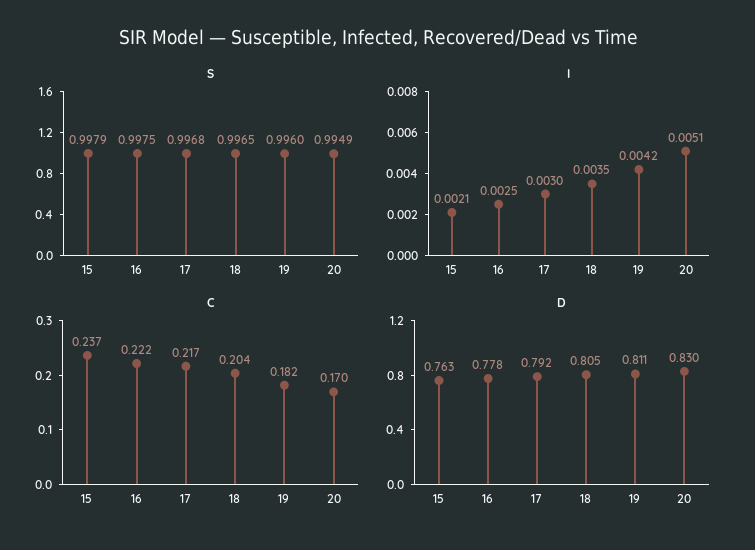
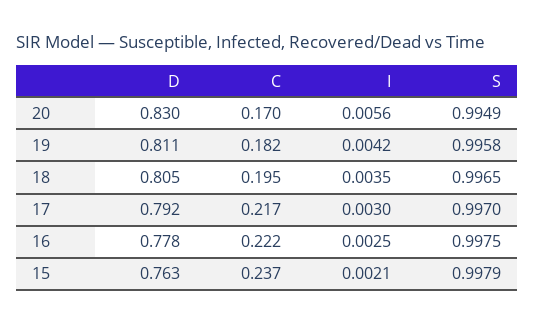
  {
    "S": {
      "15": 0.9979,
      "16": 0.9975,
-     "17": 0.9968,
+     "17": 0.997,
      "18": 0.9965,
-     "19": 0.996,
+     "19": 0.9958,
      "20": 0.9949
    },
    "I": {
      "15": 0.0021,
      "16": 0.0025,
      "17": 0.003,
      "18": 0.0035,
      "19": 0.0042,
-     "20": 0.0051
+     "20": 0.0056
    },
    "C": {
      "15": 0.237,
      "16": 0.222,
      "17": 0.217,
-     "18": 0.204,
+     "18": 0.195,
      "19": 0.182,
      "20": 0.17
    },
    "D": {
      "15": 0.763,
      "16": 0.778,
      "17": 0.792,
      "18": 0.805,
      "19": 0.811,
      "20": 0.83
    }
  }

